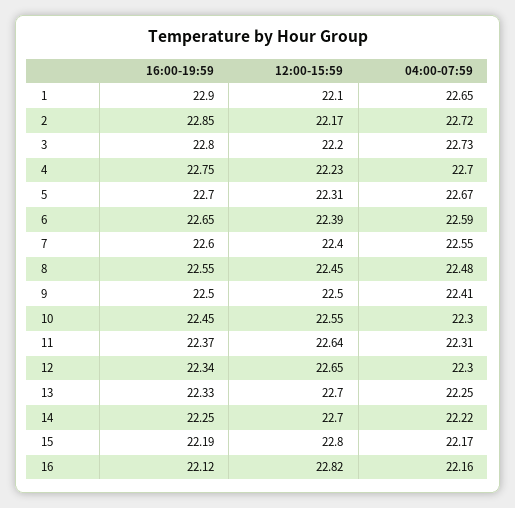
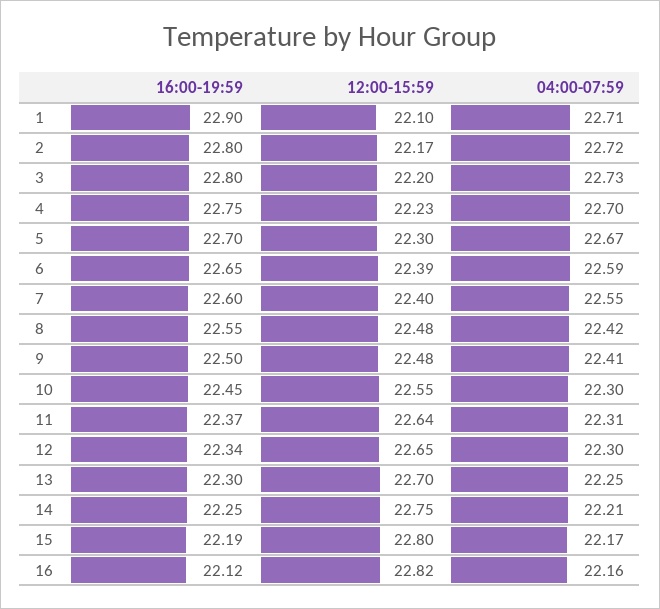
  {
    "16:00-19:59": {
      "1": 22.9,
-     "2": 22.85,
+     "2": 22.8,
      "3": 22.8,
      "4": 22.75,
      "5": 22.7,
      "6": 22.65,
      "7": 22.6,
      "8": 22.55,
      "9": 22.5,
      "10": 22.45,
      "11": 22.37,
      "12": 22.34,
-     "13": 22.33,
+     "13": 22.3,
      "14": 22.25,
      "15": 22.19,
      "16": 22.12
    },
    "12:00-15:59": {
      "1": 22.1,
      "2": 22.17,
      "3": 22.2,
      "4": 22.23,
-     "5": 22.31,
+     "5": 22.3,
      "6": 22.39,
      "7": 22.4,
-     "8": 22.45,
+     "8": 22.48,
-     "9": 22.5,
+     "9": 22.48,
      "10": 22.55,
      "11": 22.64,
      "12": 22.65,
      "13": 22.7,
-     "14": 22.7,
+     "14": 22.75,
      "15": 22.8,
      "16": 22.82
    },
    "04:00-07:59": {
-     "1": 22.65,
+     "1": 22.71,
      "2": 22.72,
      "3": 22.73,
      "4": 22.7,
      "5": 22.67,
      "6": 22.59,
      "7": 22.55,
-     "8": 22.48,
+     "8": 22.42,
      "9": 22.41,
      "10": 22.3,
      "11": 22.31,
      "12": 22.3,
      "13": 22.25,
-     "14": 22.22,
+     "14": 22.21,
      "15": 22.17,
      "16": 22.16
    }
  }

